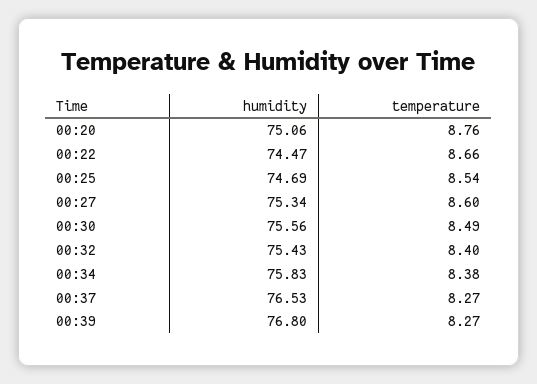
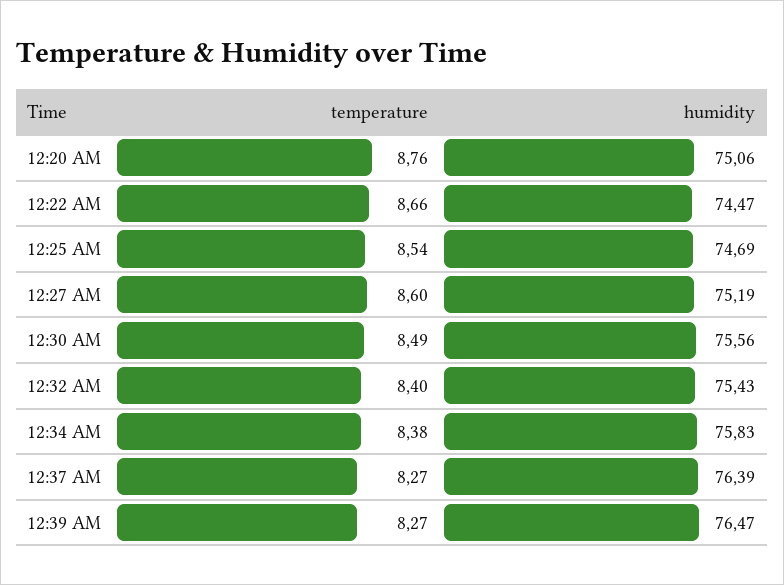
  {
    "humidity": {
      "00:20": 75.06,
      "00:22": 74.47,
      "00:25": 74.69,
-     "00:27": 75.34,
+     "00:27": 75.19,
      "00:30": 75.56,
      "00:32": 75.43,
      "00:34": 75.83,
-     "00:37": 76.53,
+     "00:37": 76.39,
-     "00:39": 76.8
+     "00:39": 76.47
    },
    "temperature": {
      "00:20": 8.76,
      "00:22": 8.66,
      "00:25": 8.54,
      "00:27": 8.6,
      "00:30": 8.49,
      "00:32": 8.4,
      "00:34": 8.38,
      "00:37": 8.27,
      "00:39": 8.27
    }
  }

